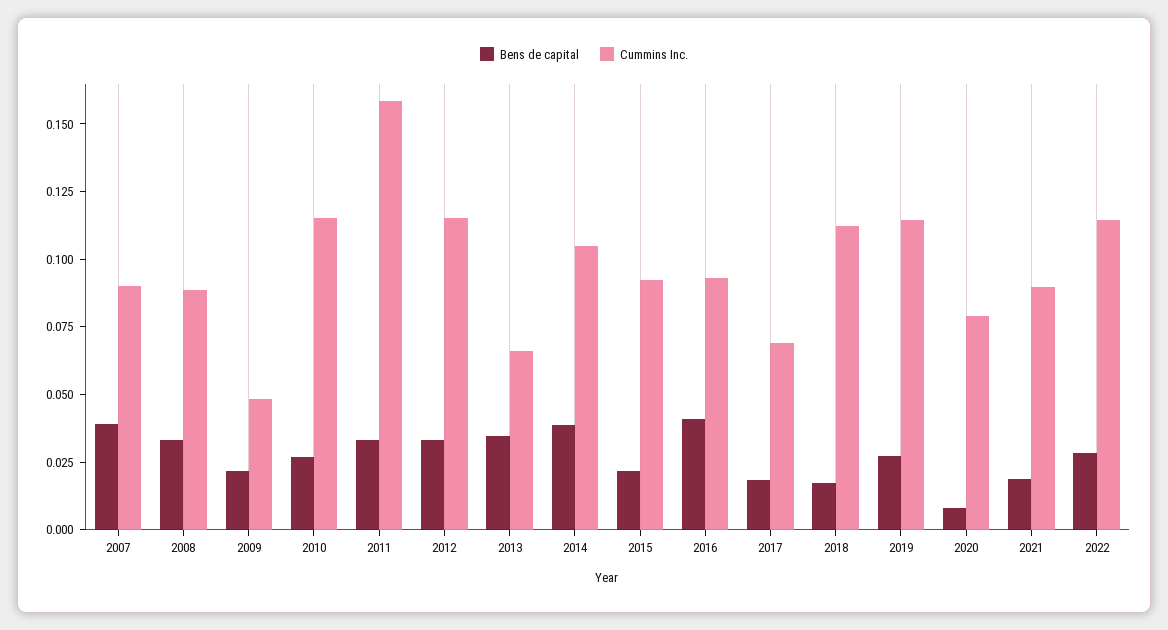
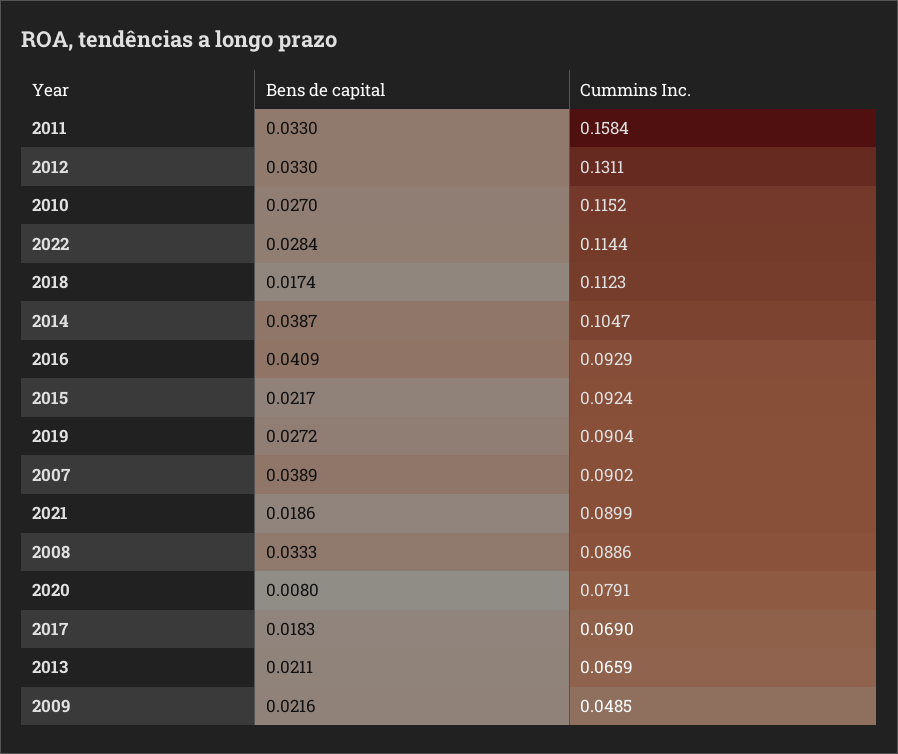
  {
    "Bens de capital": {
      "2007": 0.0389,
      "2008": 0.0333,
      "2009": 0.0216,
      "2010": 0.027,
      "2011": 0.033,
      "2012": 0.033,
-     "2013": 0.035,
+     "2013": 0.0211,
      "2014": 0.0387,
      "2015": 0.0217,
      "2016": 0.0409,
      "2017": 0.0183,
      "2018": 0.0174,
      "2019": 0.0272,
      "2020": 0.008,
      "2021": 0.0186,
      "2022": 0.0284
    },
    "Cummins Inc.": {
      "2007": 0.0902,
      "2008": 0.0886,
      "2009": 0.0485,
      "2010": 0.1152,
      "2011": 0.1584,
-     "2012": 0.115,
+     "2012": 0.1311,
      "2013": 0.0659,
      "2014": 0.1047,
      "2015": 0.0924,
      "2016": 0.0929,
      "2017": 0.069,
      "2018": 0.1123,
-     "2019": 0.115,
+     "2019": 0.0904,
      "2020": 0.0791,
      "2021": 0.0899,
      "2022": 0.1144
    }
  }

